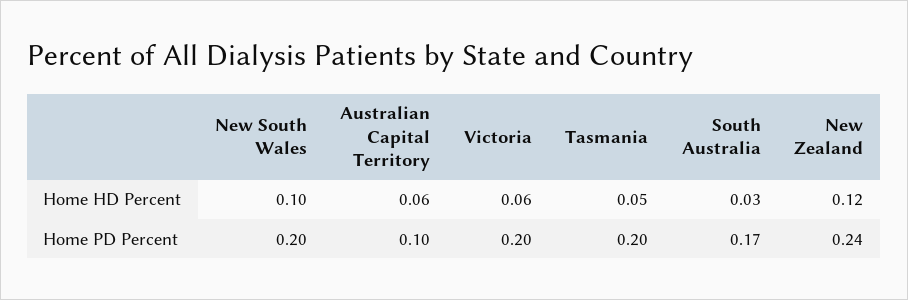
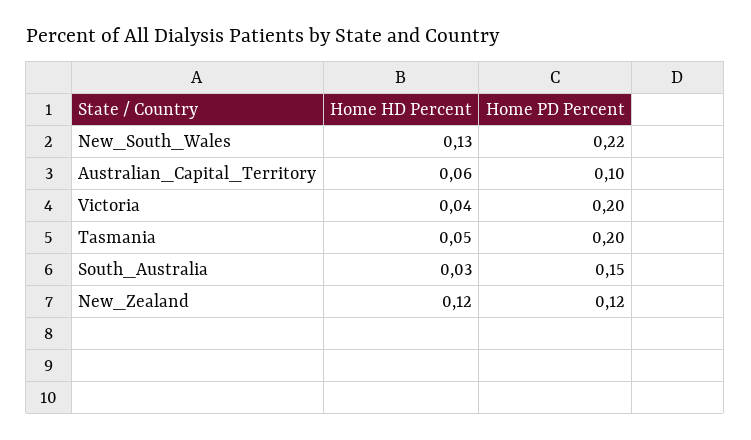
  {
    "New South Wales": {
-     "Home HD Percent": 0.1,
+     "Home HD Percent": 0.13,
-     "Home PD Percent": 0.2
+     "Home PD Percent": 0.22
    },
    "Australian Capital Territory": {
      "Home HD Percent": 0.06,
      "Home PD Percent": 0.1
    },
    "Victoria": {
-     "Home HD Percent": 0.06,
+     "Home HD Percent": 0.04,
      "Home PD Percent": 0.2
    },
    "Tasmania": {
      "Home HD Percent": 0.05,
      "Home PD Percent": 0.2
    },
    "South Australia": {
      "Home HD Percent": 0.03,
-     "Home PD Percent": 0.17
+     "Home PD Percent": 0.15
    },
    "New Zealand": {
      "Home HD Percent": 0.12,
-     "Home PD Percent": 0.24
+     "Home PD Percent": 0.12
    }
  }

